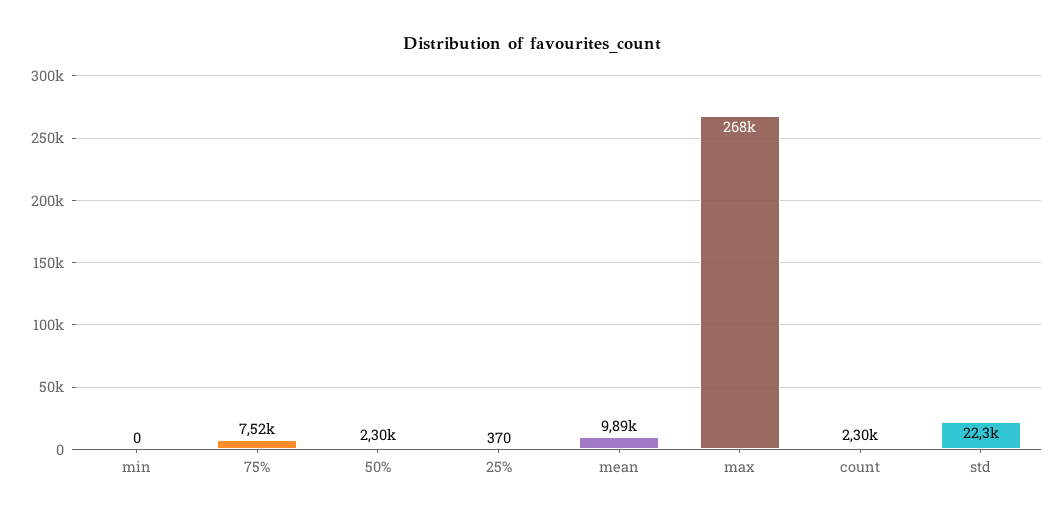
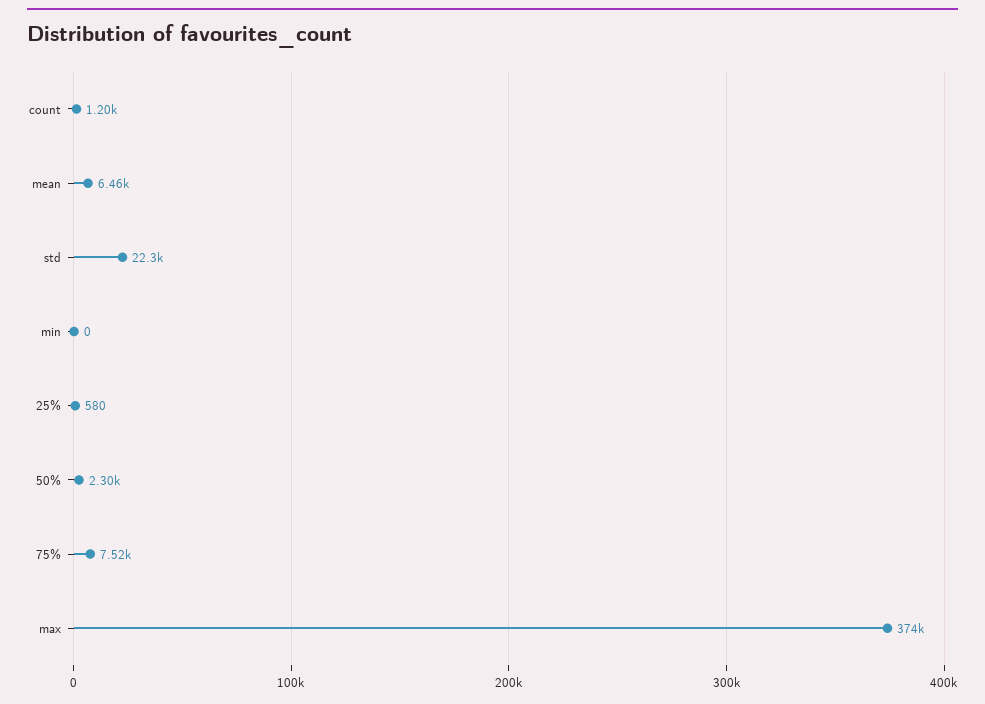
  {
    "min": 0,
    "75%": 7520,
    "50%": 2300,
-   "25%": 370,
+   "25%": 580,
-   "mean": 9890,
+   "mean": 6460,
-   "max": 268000,
+   "max": 374000,
-   "count": 2300,
+   "count": 1200,
    "std": 22300
  }

